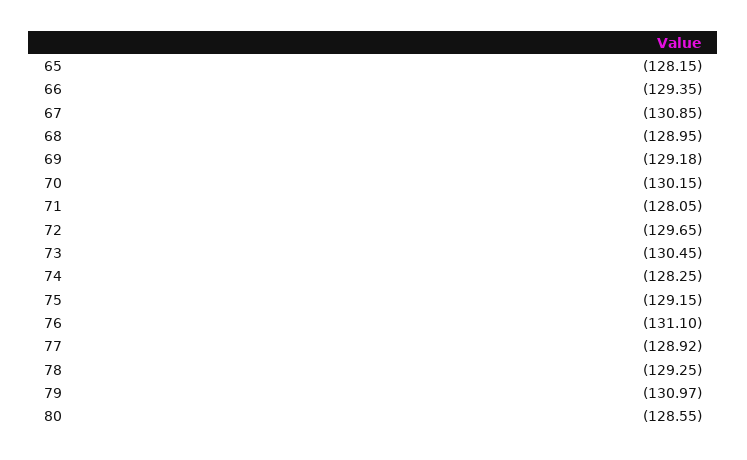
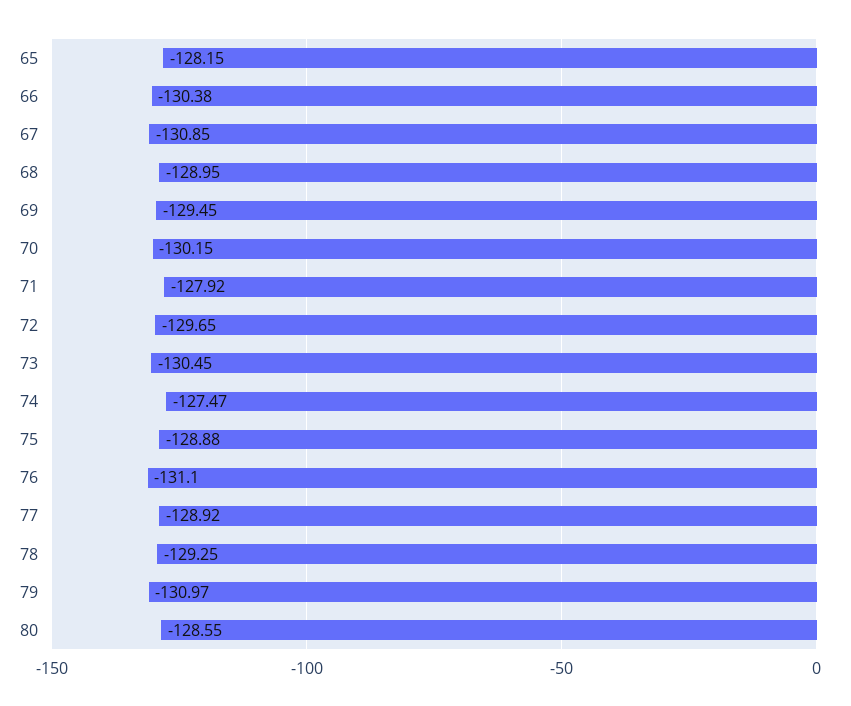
  {
    "65": -128.15,
-   "66": -129.35,
+   "66": -130.38,
    "67": -130.85,
    "68": -128.95,
-   "69": -129.18,
+   "69": -129.45,
    "70": -130.15,
-   "71": -128.05,
+   "71": -127.92,
    "72": -129.65,
    "73": -130.45,
-   "74": -128.25,
+   "74": -127.47,
-   "75": -129.15,
+   "75": -128.88,
    "76": -131.1,
    "77": -128.92,
    "78": -129.25,
    "79": -130.97,
    "80": -128.55
  }

